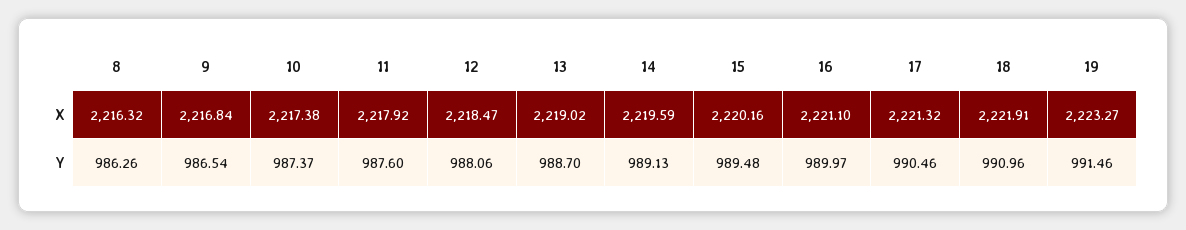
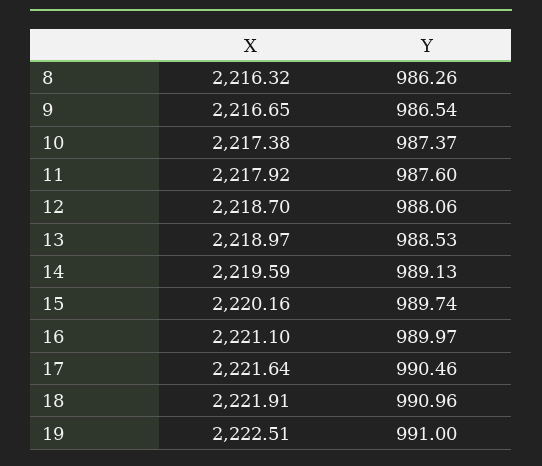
  {
    "8": {
      "X": 2216.32,
      "Y": 986.26
    },
    "9": {
-     "X": 2216.84,
+     "X": 2216.65,
      "Y": 986.54
    },
    "10": {
      "X": 2217.38,
      "Y": 987.37
    },
    "11": {
      "X": 2217.92,
      "Y": 987.6
    },
    "12": {
-     "X": 2218.47,
+     "X": 2218.7,
      "Y": 988.06
    },
    "13": {
-     "X": 2219.02,
+     "X": 2218.97,
-     "Y": 988.7
+     "Y": 988.53
    },
    "14": {
      "X": 2219.59,
      "Y": 989.13
    },
    "15": {
      "X": 2220.16,
-     "Y": 989.48
+     "Y": 989.74
    },
    "16": {
      "X": 2221.1,
      "Y": 989.97
    },
    "17": {
-     "X": 2221.32,
+     "X": 2221.64,
      "Y": 990.46
    },
    "18": {
      "X": 2221.91,
      "Y": 990.96
    },
    "19": {
-     "X": 2223.27,
+     "X": 2222.51,
-     "Y": 991.46
+     "Y": 991
    }
  }

